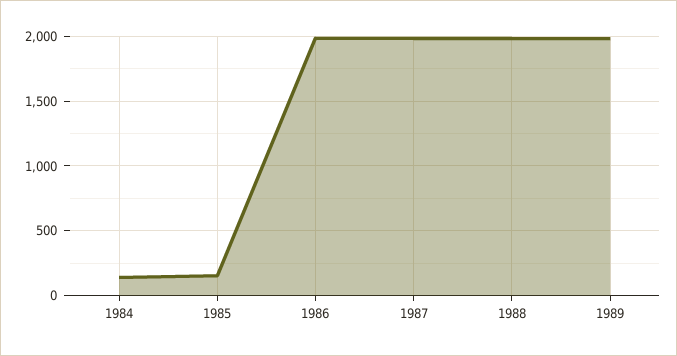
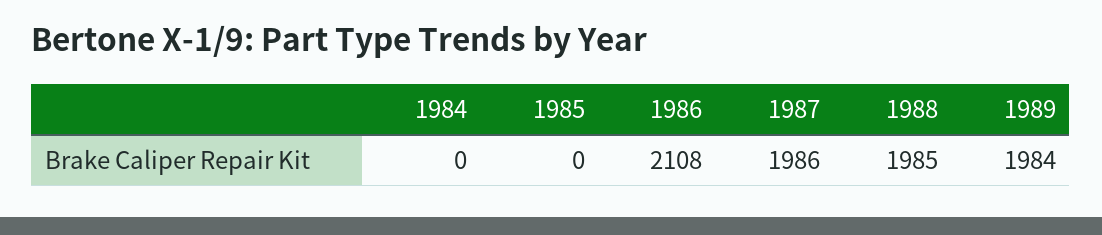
  {
-   "1984": 150,
+   "1984": 0,
-   "1985": 150,
+   "1985": 0,
-   "1986": 2000,
+   "1986": 2108,
    "1987": 1986,
    "1988": 1985,
    "1989": 1984
  }

